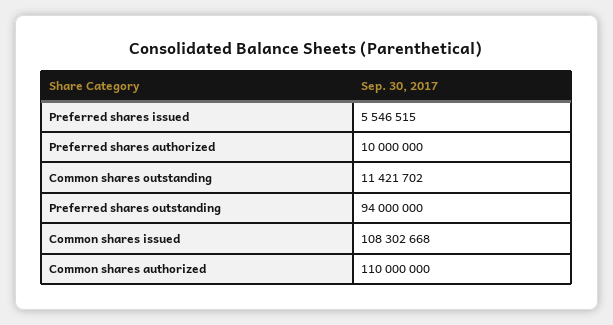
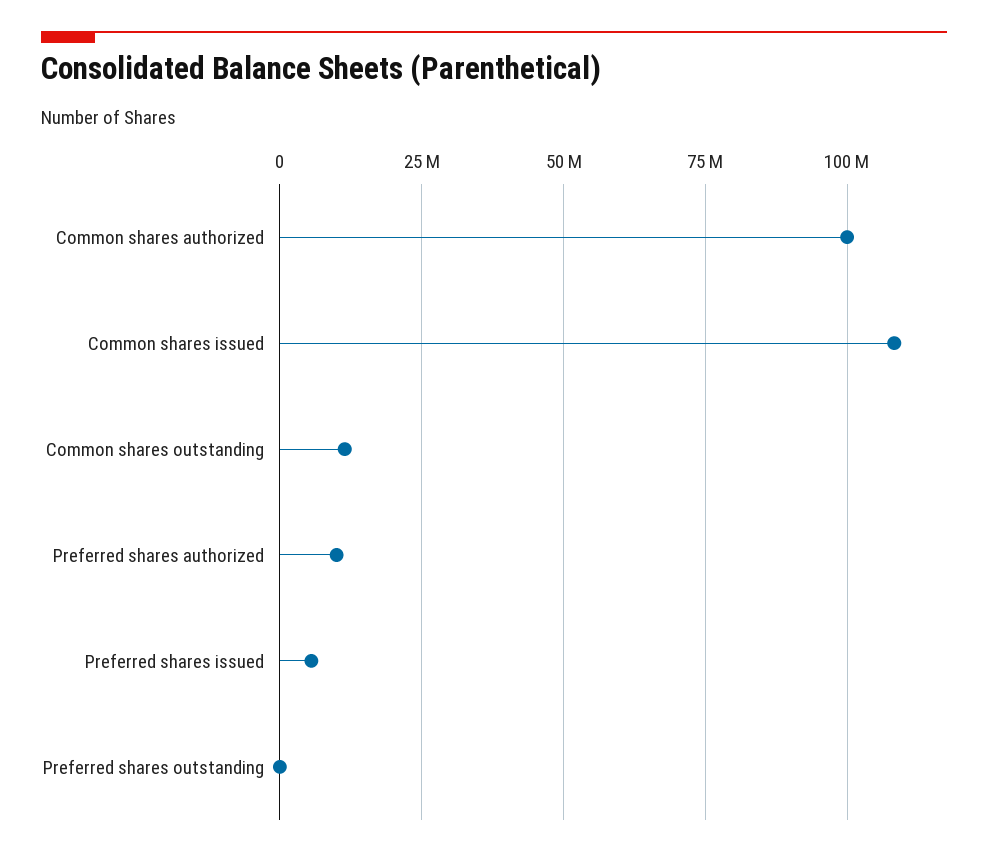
  {
    "Preferred shares issued": 5546515,
    "Preferred shares authorized": 10000000,
    "Common shares outstanding": 11421702,
-   "Preferred shares outstanding": 94000000,
+   "Preferred shares outstanding": 0,
    "Common shares issued": 108302668,
-   "Common shares authorized": 110000000
+   "Common shares authorized": 100000000
  }

